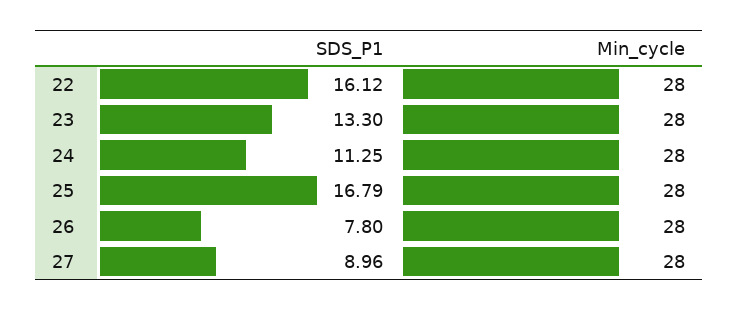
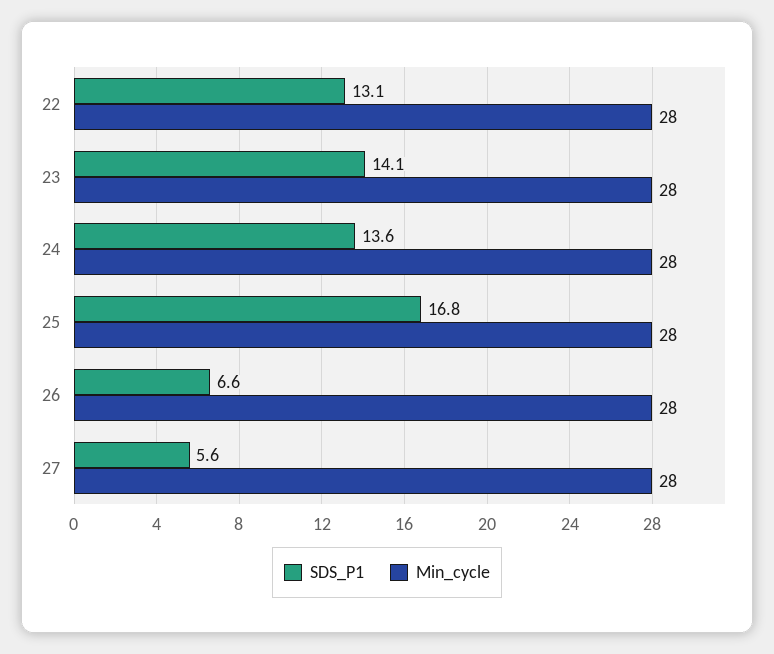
  {
    "SDS_P1": {
-     "22": 16.12,
+     "22": 13.1,
-     "23": 13.3,
+     "23": 14.1,
-     "24": 11.25,
+     "24": 13.6,
      "25": 16.79,
-     "26": 7.8,
+     "26": 6.6,
-     "27": 8.96
+     "27": 5.6
    },
    "Min_cycle": {
      "22": 28,
      "23": 28,
      "24": 28,
      "25": 28,
      "26": 28,
      "27": 28
    }
  }

